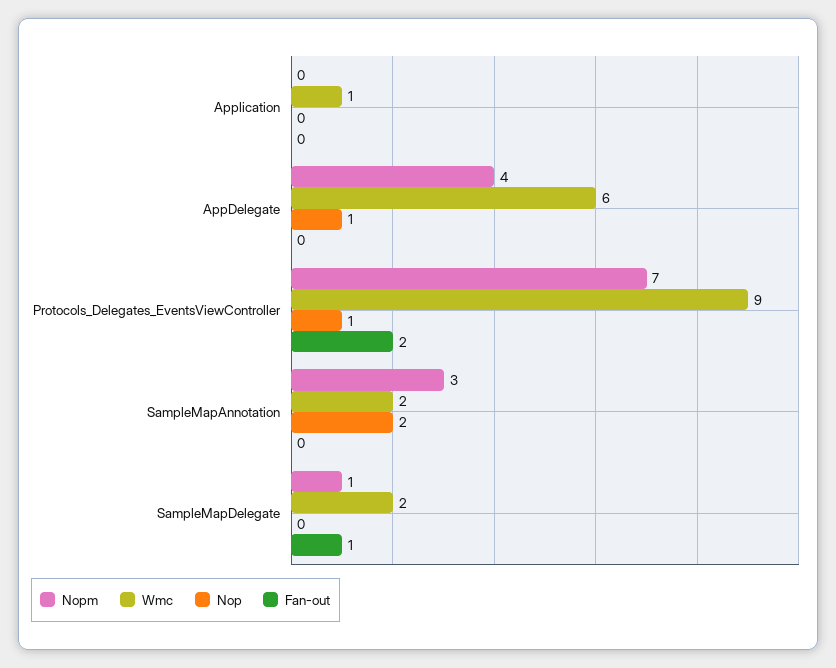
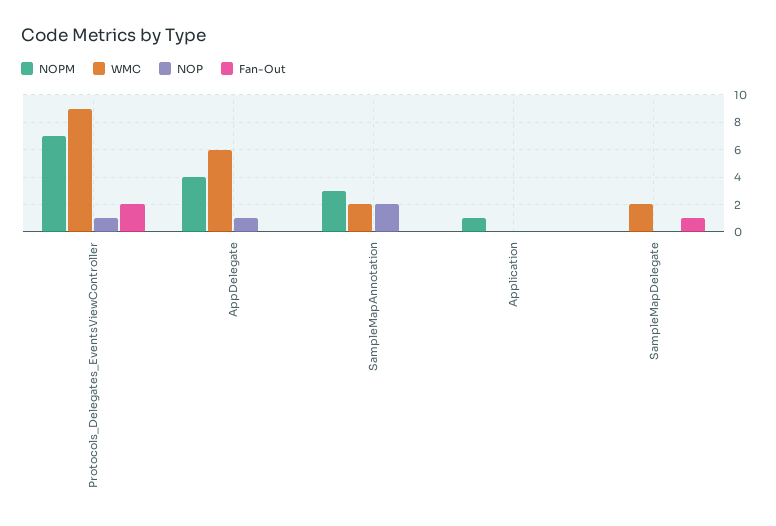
  {
    "Nopm": {
-     "Application": 0,
+     "Application": 1,
      "AppDelegate": 4,
      "Protocols_Delegates_EventsViewController": 7,
      "SampleMapAnnotation": 3,
-     "SampleMapDelegate": 1
+     "SampleMapDelegate": 0
    },
    "Wmc": {
-     "Application": 1,
+     "Application": 0,
      "AppDelegate": 6,
      "Protocols_Delegates_EventsViewController": 9,
      "SampleMapAnnotation": 2,
      "SampleMapDelegate": 2
    },
    "Nop": {
      "Application": 0,
      "AppDelegate": 1,
      "Protocols_Delegates_EventsViewController": 1,
      "SampleMapAnnotation": 2,
      "SampleMapDelegate": 0
    },
    "Fan-out": {
      "Application": 0,
      "AppDelegate": 0,
      "Protocols_Delegates_EventsViewController": 2,
      "SampleMapAnnotation": 0,
      "SampleMapDelegate": 1
    }
  }

